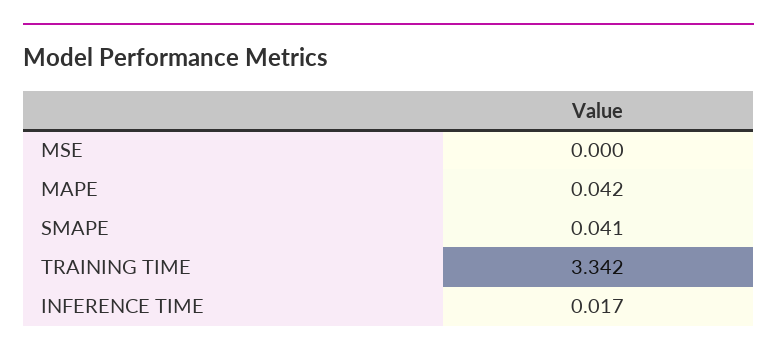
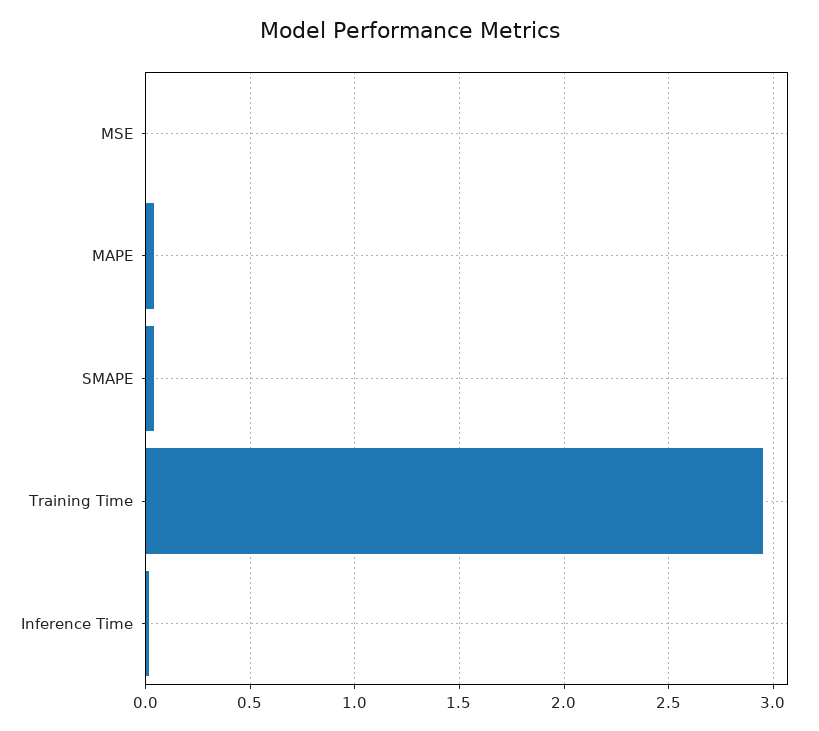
  {
    "MSE": 0,
    "MAPE": 0.042,
    "SMAPE": 0.041,
-   "TRAINING TIME": 3.342,
+   "TRAINING TIME": 2.95,
    "INFERENCE TIME": 0.017
  }

